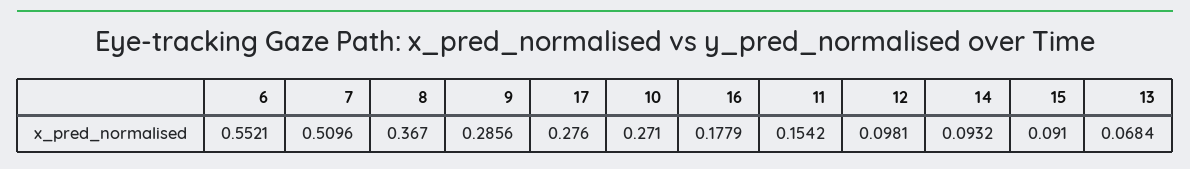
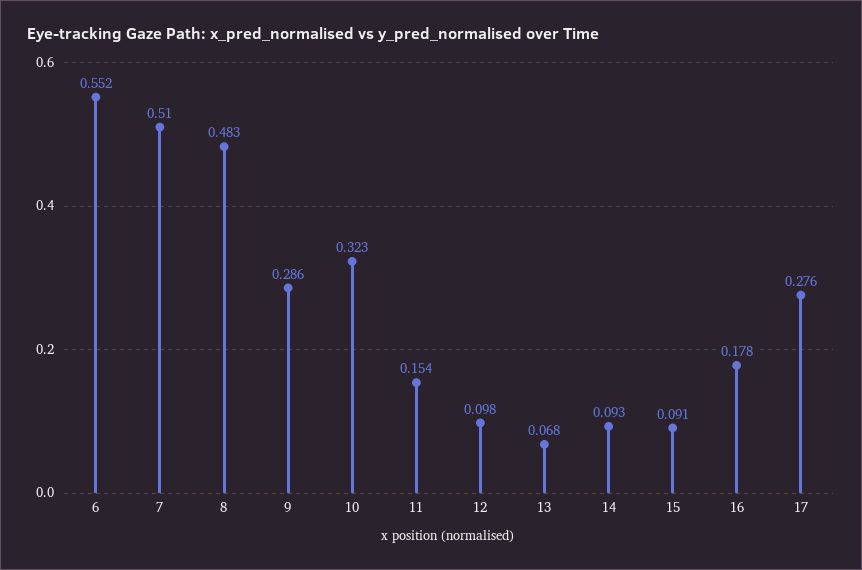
  {
    "6": 0.5521,
    "7": 0.5096,
-   "8": 0.367,
+   "8": 0.483,
    "9": 0.2856,
    "17": 0.276,
-   "10": 0.271,
+   "10": 0.323,
    "16": 0.1779,
    "11": 0.1542,
    "12": 0.0981,
    "14": 0.0932,
    "15": 0.091,
    "13": 0.0684
  }

